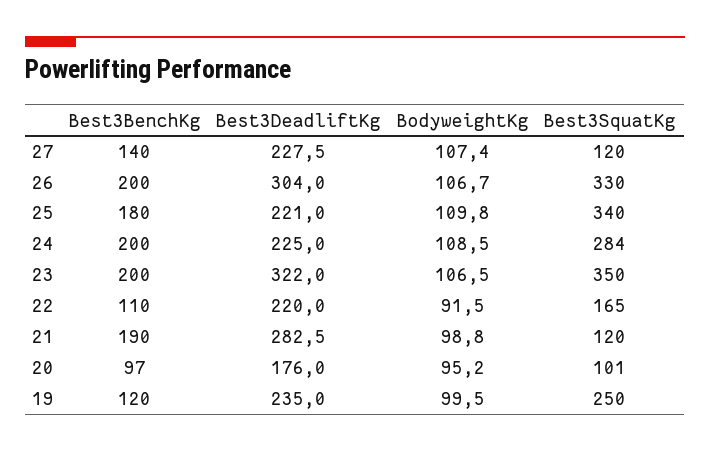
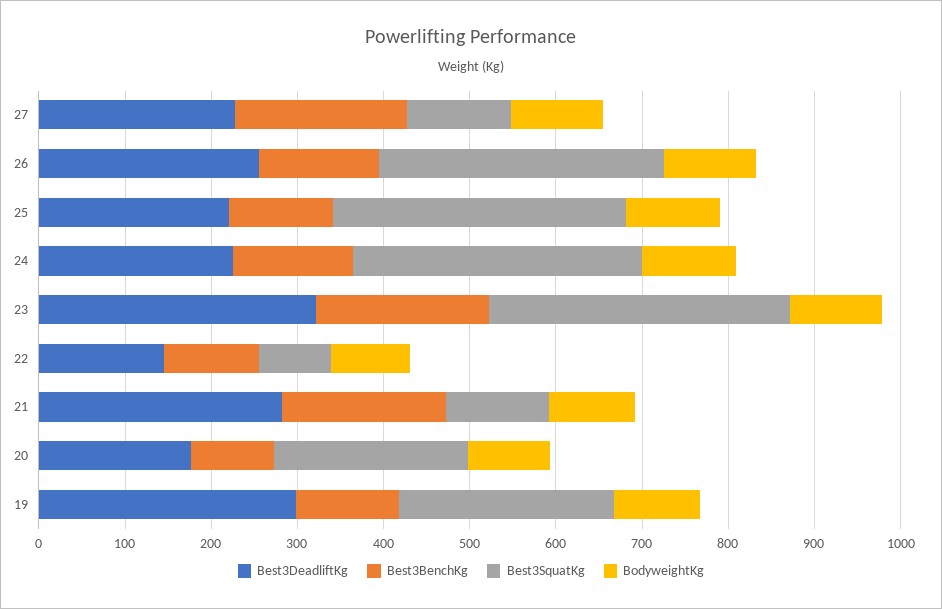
  {
    "Best3BenchKg": {
-     "27": 140,
+     "27": 200,
-     "26": 200,
+     "26": 140,
-     "25": 180,
+     "25": 120,
-     "24": 200,
+     "24": 140,
      "23": 200,
      "22": 110,
      "21": 190,
      "20": 97,
      "19": 120
    },
    "Best3DeadliftKg": {
      "27": 227.5,
-     "26": 304,
+     "26": 260,
      "25": 221,
      "24": 225,
      "23": 322,
-     "22": 220,
+     "22": 140,
      "21": 282.5,
      "20": 176,
-     "19": 235
+     "19": 300
    },
    "BodyweightKg": {
      "27": 107.4,
      "26": 106.7,
      "25": 109.8,
      "24": 108.5,
      "23": 106.5,
      "22": 91.5,
      "21": 98.8,
      "20": 95.2,
      "19": 99.5
    },
    "Best3SquatKg": {
      "27": 120,
      "26": 330,
      "25": 340,
-     "24": 284,
+     "24": 340,
      "23": 350,
-     "22": 165,
+     "22": 80,
      "21": 120,
-     "20": 101,
+     "20": 220,
      "19": 250
    }
  }

